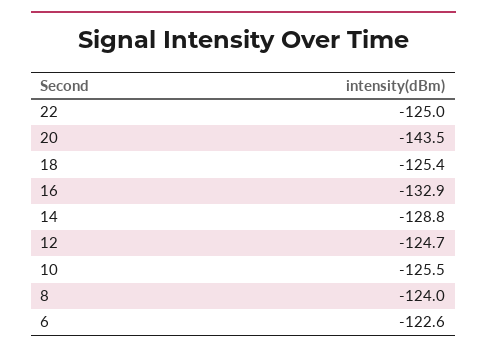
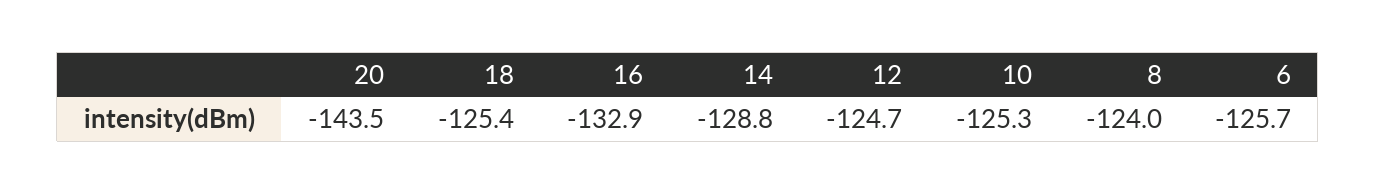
  {
-   "22": -125,
    "20": -143.5,
    "18": -125.4,
    "16": -132.9,
    "14": -128.8,
    "12": -124.7,
-   "10": -125.5,
+   "10": -125.3,
    "8": -124,
-   "6": -122.6
+   "6": -125.7
  }

